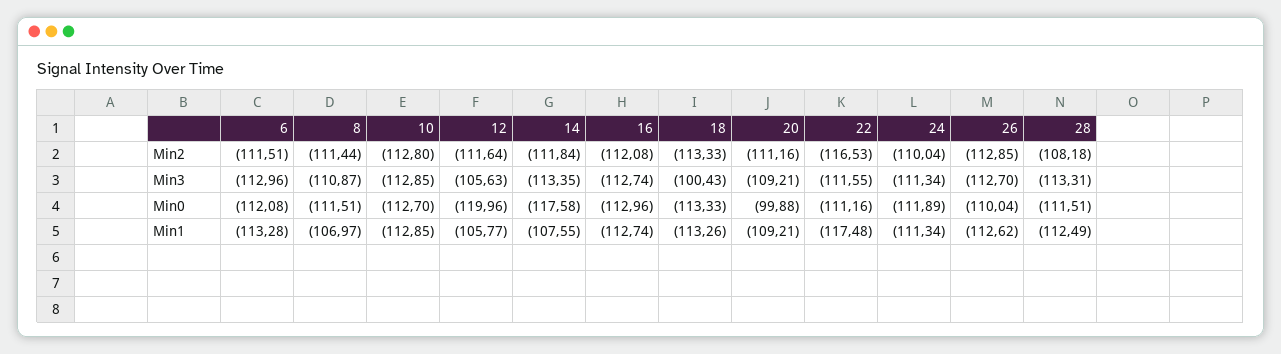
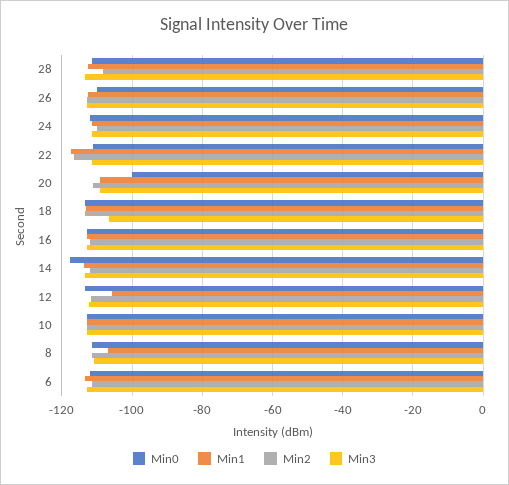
  {
    "Min2": {
      "6": -111.51,
      "8": -111.44,
      "10": -112.8,
      "12": -111.64,
      "14": -111.84,
      "16": -112.08,
      "18": -113.33,
      "20": -111.16,
      "22": -116.53,
      "24": -110.04,
      "26": -112.85,
      "28": -108.18
    },
    "Min3": {
      "6": -112.96,
      "8": -110.87,
      "10": -112.85,
-     "12": -105.63,
+     "12": -112,
      "14": -113.35,
      "16": -112.74,
-     "18": -100.43,
+     "18": -106,
      "20": -109.21,
      "22": -111.55,
      "24": -111.34,
      "26": -112.7,
      "28": -113.31
    },
    "Min0": {
      "6": -112.08,
      "8": -111.51,
      "10": -112.7,
-     "12": -119.96,
+     "12": -114,
      "14": -117.58,
      "16": -112.96,
      "18": -113.33,
      "20": -99.88,
      "22": -111.16,
      "24": -111.89,
      "26": -110.04,
      "28": -111.51
    },
    "Min1": {
      "6": -113.28,
      "8": -106.97,
      "10": -112.85,
      "12": -105.77,
-     "14": -107.55,
+     "14": -114,
      "16": -112.74,
      "18": -113.26,
      "20": -109.21,
      "22": -117.48,
      "24": -111.34,
      "26": -112.62,
      "28": -112.49
    }
  }

